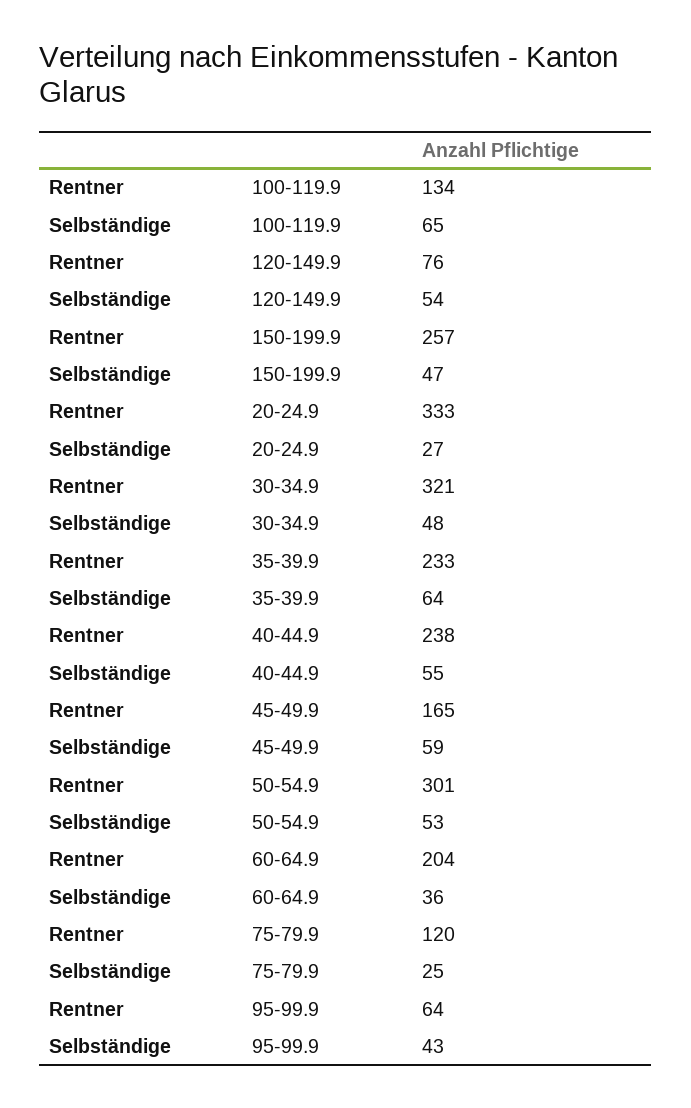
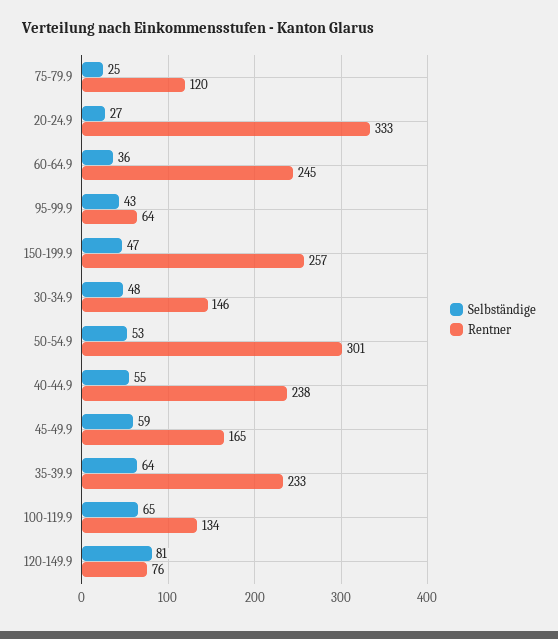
  {
    "Rentner": {
      "100-119.9": 134,
      "120-149.9": 76,
      "150-199.9": 257,
      "20-24.9": 333,
-     "30-34.9": 321,
+     "30-34.9": 146,
      "35-39.9": 233,
      "40-44.9": 238,
      "45-49.9": 165,
      "50-54.9": 301,
-     "60-64.9": 204,
+     "60-64.9": 245,
      "75-79.9": 120,
      "95-99.9": 64
    },
    "Selbständige": {
      "100-119.9": 65,
-     "120-149.9": 54,
+     "120-149.9": 81,
      "150-199.9": 47,
      "20-24.9": 27,
      "30-34.9": 48,
      "35-39.9": 64,
      "40-44.9": 55,
      "45-49.9": 59,
      "50-54.9": 53,
      "60-64.9": 36,
      "75-79.9": 25,
      "95-99.9": 43
    }
  }

